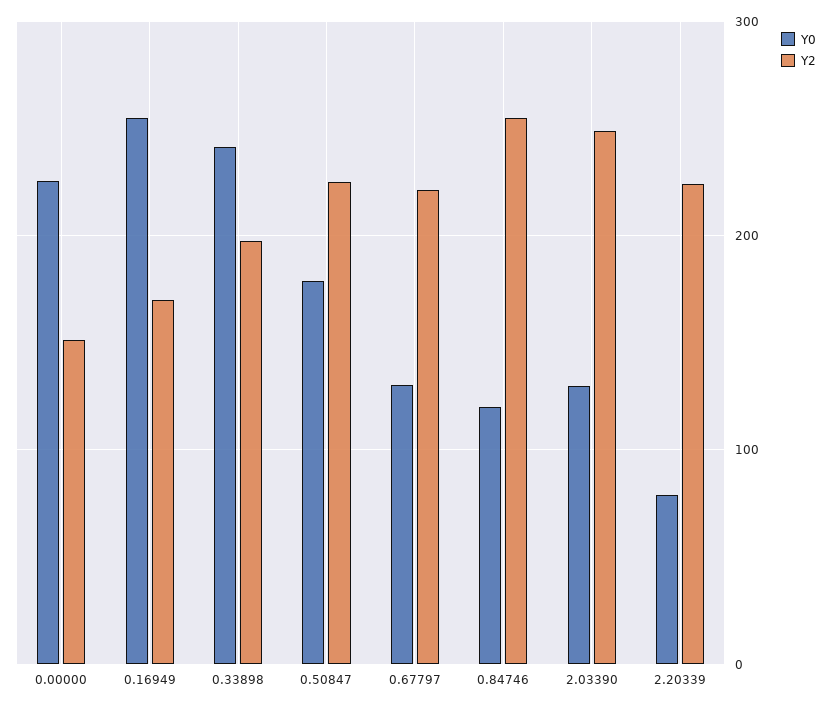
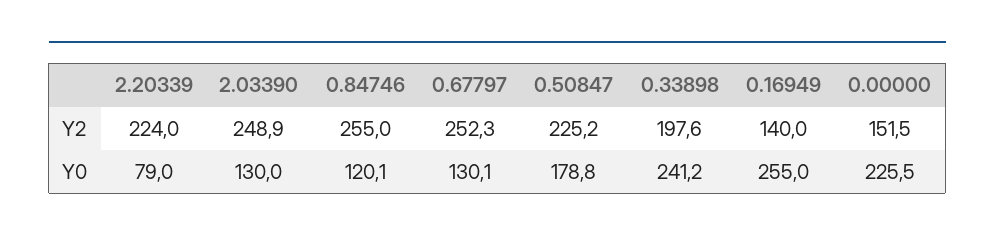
  {
    "Y0": {
      "0.00000": 225.5,
      "0.16949": 255,
      "0.33898": 241.2,
      "0.50847": 178.8,
      "0.67797": 130.1,
      "0.84746": 120.1,
      "2.03390": 130,
      "2.20339": 79
    },
    "Y2": {
      "0.00000": 151.5,
-     "0.16949": 170,
+     "0.16949": 140,
      "0.33898": 197.6,
      "0.50847": 225.2,
-     "0.67797": 220,
+     "0.67797": 252.3,
      "0.84746": 255,
      "2.03390": 248.9,
      "2.20339": 224
    }
  }

